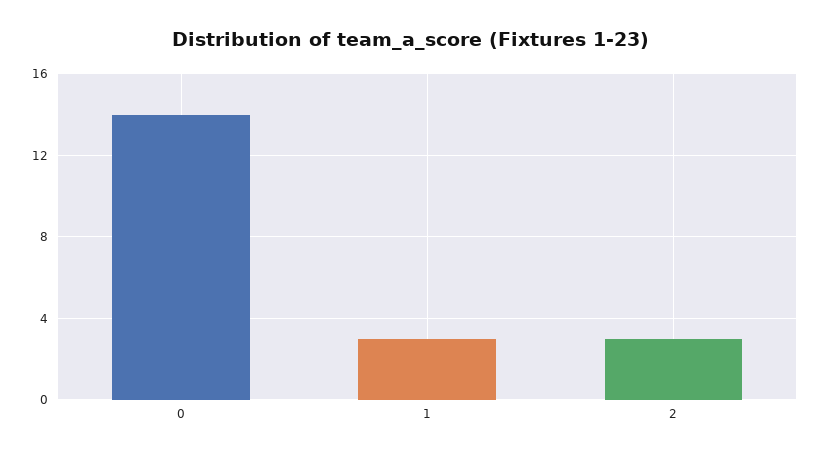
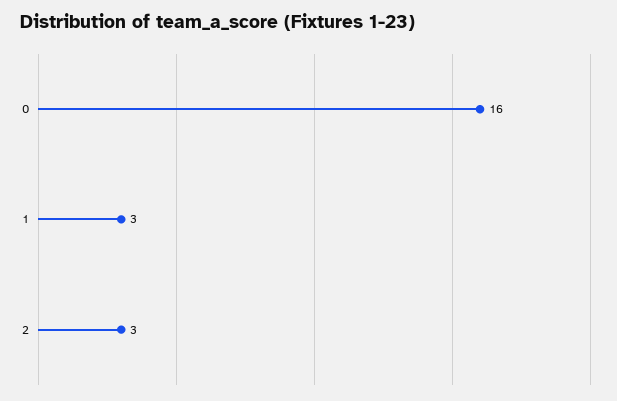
  {
-   "0": 14,
+   "0": 16,
    "1": 3,
    "2": 3
  }

